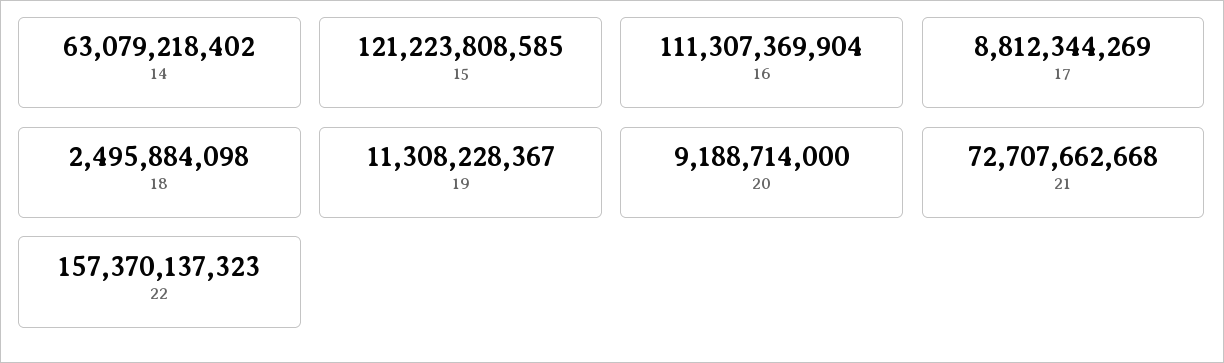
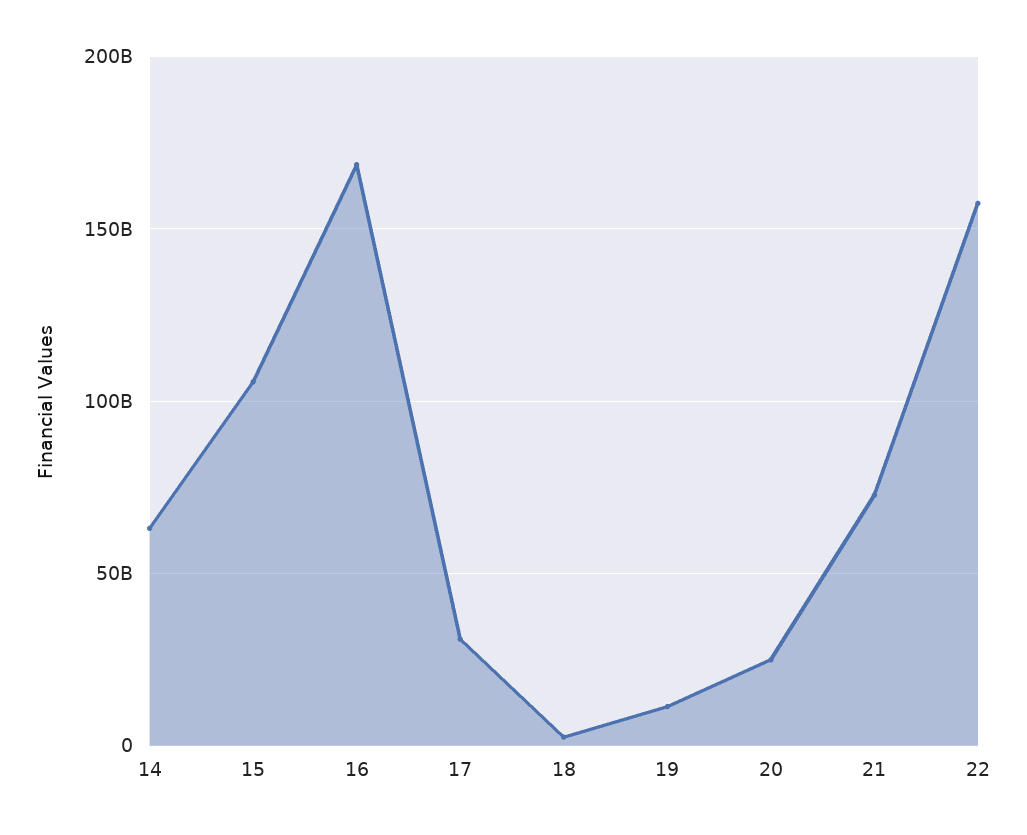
  {
    "14": 63079218402,
-   "15": 121223808585,
+   "15": 105000000000,
-   "16": 111307369904,
+   "16": 170000000000,
-   "17": 8812344269,
+   "17": 30000000000,
    "18": 2495884098,
    "19": 11308228367,
-   "20": 9188714000,
+   "20": 25000000000,
    "21": 72707662668,
    "22": 157370137323
  }

